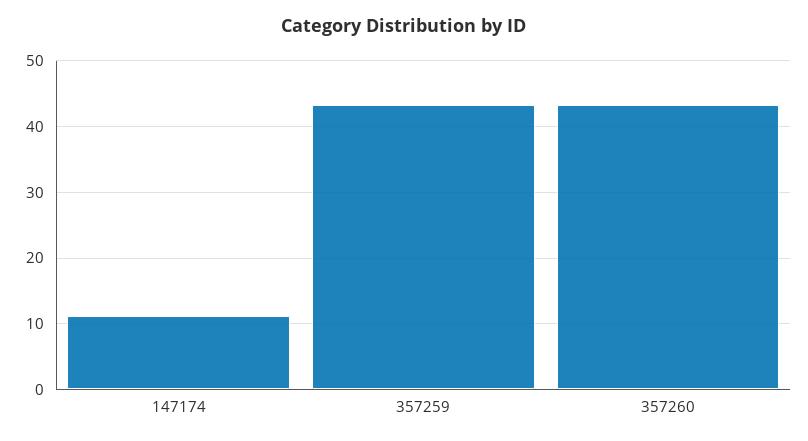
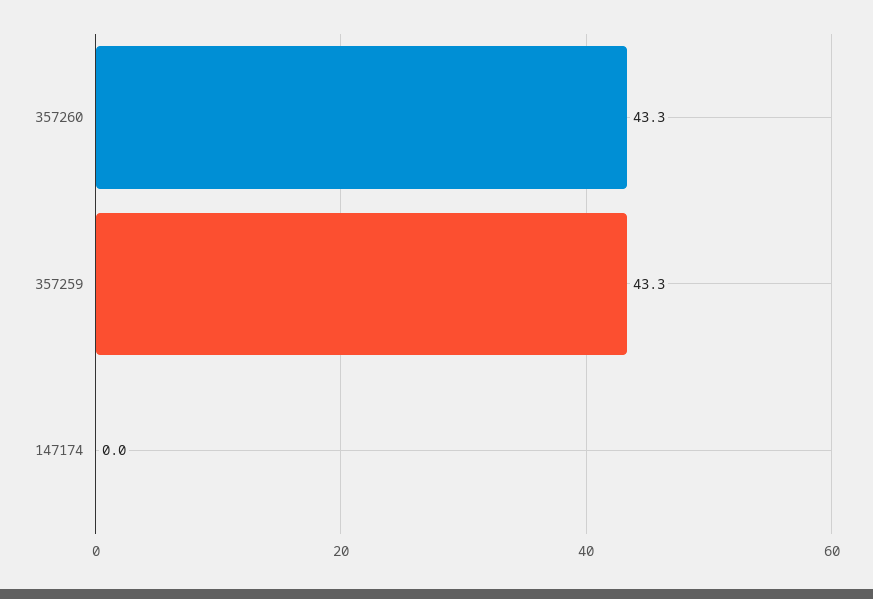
  {
-   "147174": 11,
+   "147174": 0,
    "357259": 43.3,
    "357260": 43.3
  }

